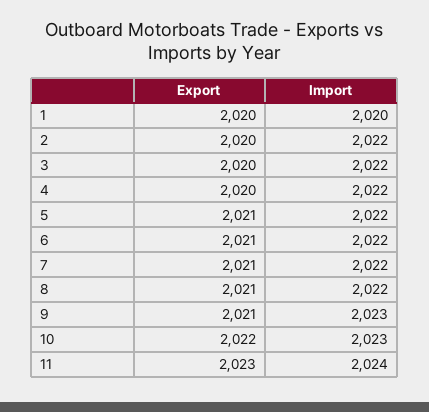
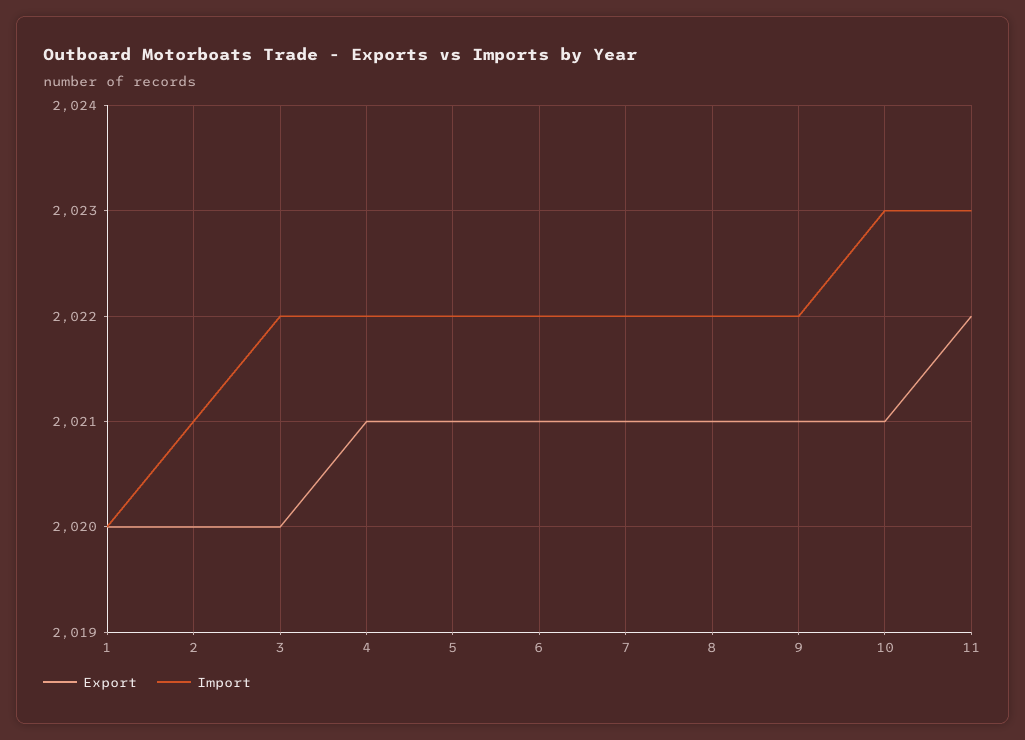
  {
    "Export": {
      "1": 2020,
      "2": 2020,
      "3": 2020,
-     "4": 2020,
+     "4": 2021,
      "5": 2021,
      "6": 2021,
      "7": 2021,
      "8": 2021,
      "9": 2021,
-     "10": 2022,
+     "10": 2021,
-     "11": 2023
+     "11": 2022
    },
    "Import": {
      "1": 2020,
-     "2": 2022,
+     "2": 2021,
      "3": 2022,
      "4": 2022,
      "5": 2022,
      "6": 2022,
      "7": 2022,
      "8": 2022,
-     "9": 2023,
+     "9": 2022,
      "10": 2023,
-     "11": 2024
+     "11": 2023
    }
  }

